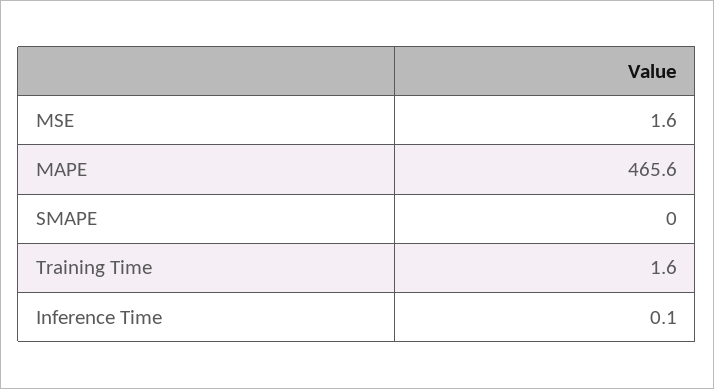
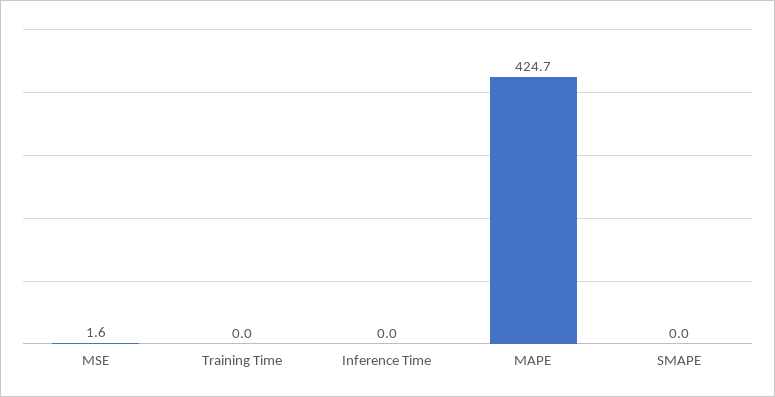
  {
    "MSE": 1.6,
-   "MAPE": 465.6,
+   "MAPE": 424.7,
    "SMAPE": 0,
-   "Training Time": 1.6,
+   "Training Time": 0,
-   "Inference Time": 0.1
+   "Inference Time": 0
  }

